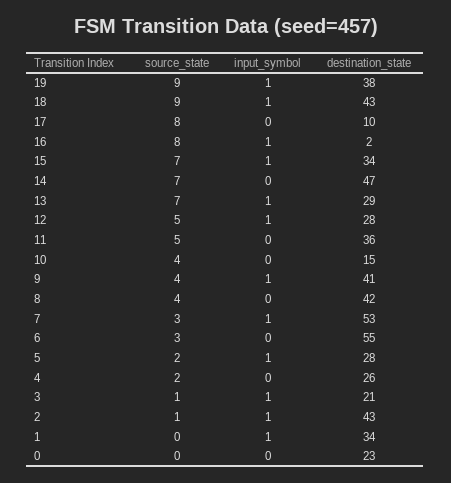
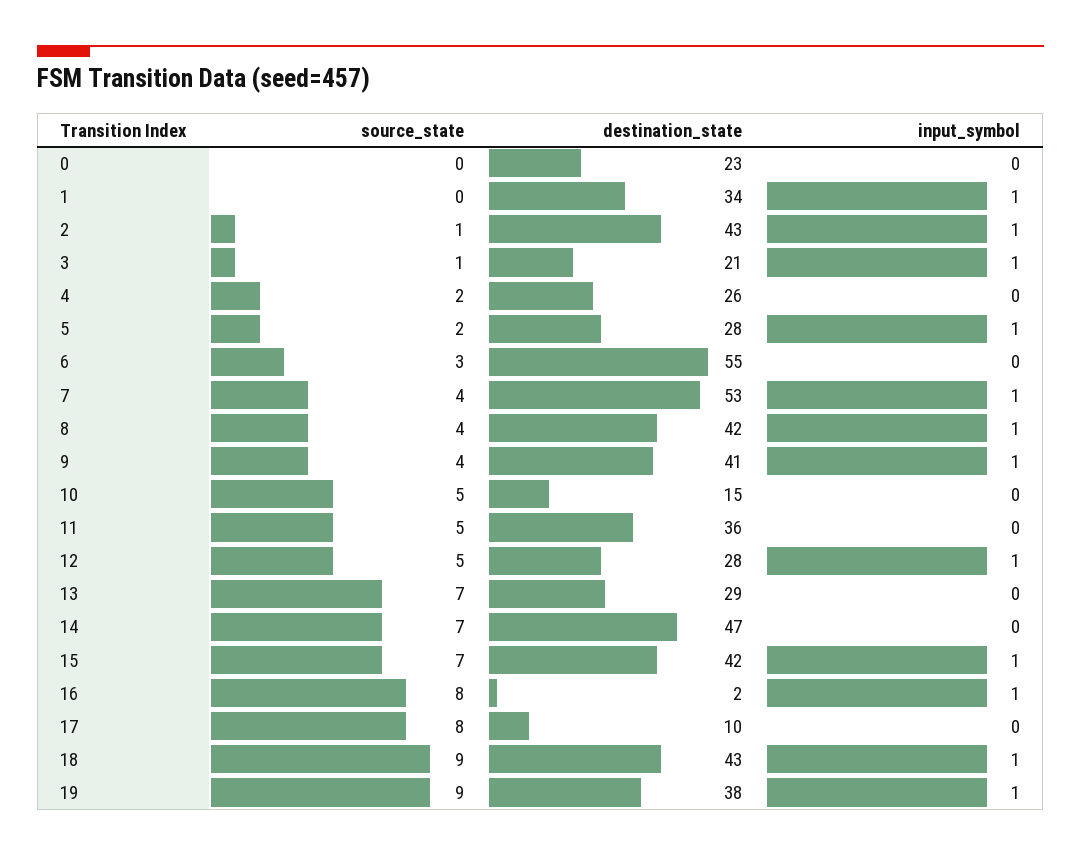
  {
    "source_state": {
      "19": 9,
      "18": 9,
      "17": 8,
      "16": 8,
      "15": 7,
      "14": 7,
      "13": 7,
      "12": 5,
      "11": 5,
-     "10": 4,
+     "10": 5,
      "9": 4,
      "8": 4,
-     "7": 3,
+     "7": 4,
      "6": 3,
      "5": 2,
      "4": 2,
      "3": 1,
      "2": 1,
      "1": 0,
      "0": 0
    },
    "input_symbol": {
      "19": 1,
      "18": 1,
      "17": 0,
      "16": 1,
      "15": 1,
      "14": 0,
-     "13": 1,
+     "13": 0,
      "12": 1,
      "11": 0,
      "10": 0,
      "9": 1,
-     "8": 0,
+     "8": 1,
      "7": 1,
      "6": 0,
      "5": 1,
      "4": 0,
      "3": 1,
      "2": 1,
      "1": 1,
      "0": 0
    },
    "destination_state": {
      "19": 38,
      "18": 43,
      "17": 10,
      "16": 2,
-     "15": 34,
+     "15": 42,
      "14": 47,
      "13": 29,
      "12": 28,
      "11": 36,
      "10": 15,
      "9": 41,
      "8": 42,
      "7": 53,
      "6": 55,
      "5": 28,
      "4": 26,
      "3": 21,
      "2": 43,
      "1": 34,
      "0": 23
    }
  }

